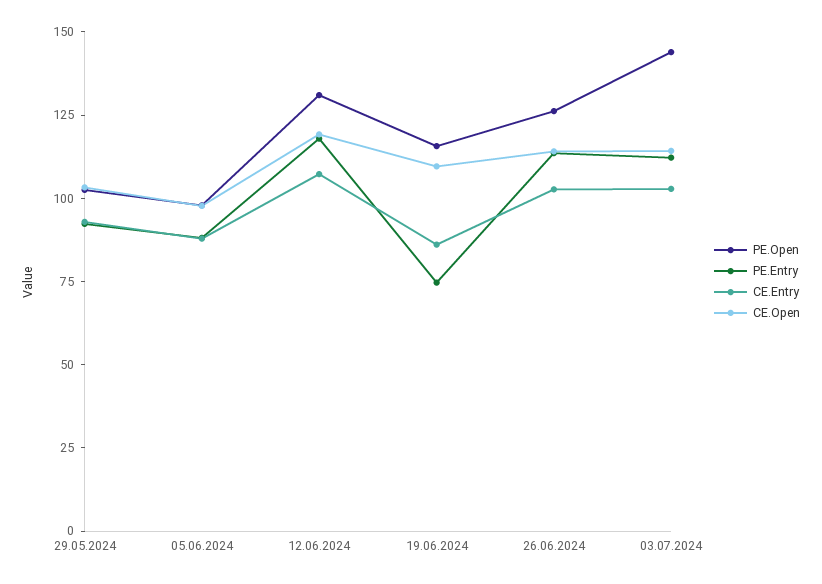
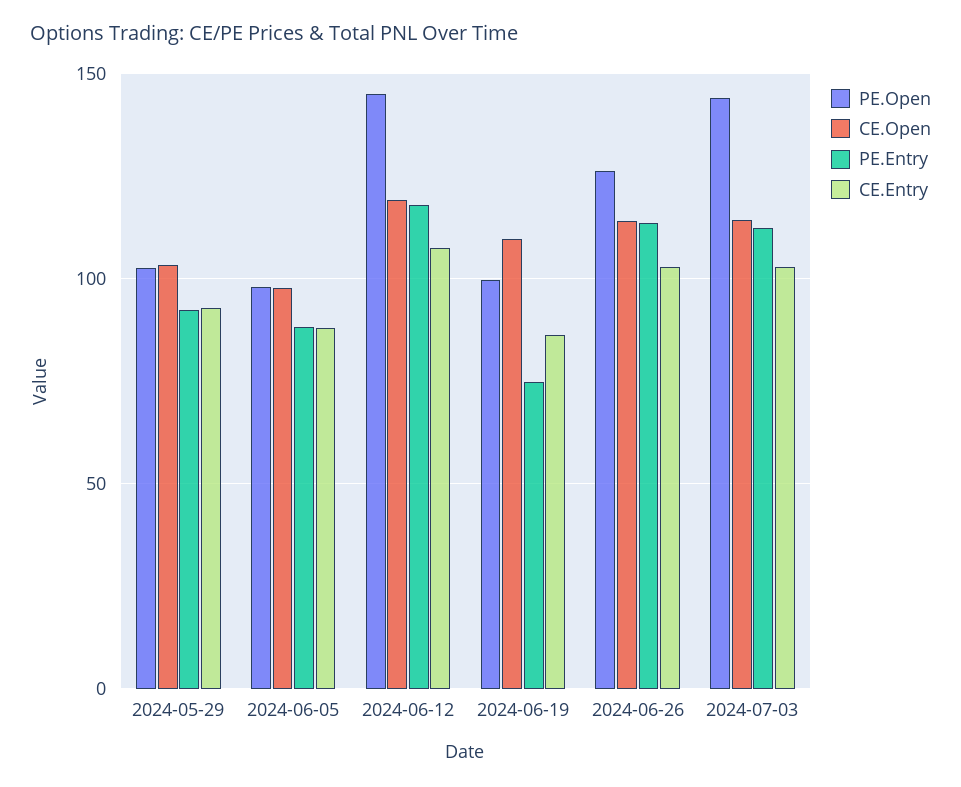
  {
    "PE.Open": {
      "29.05.2024": 105,
      "05.06.2024": 100,
-     "12.06.2024": 130,
+     "12.06.2024": 145,
-     "19.06.2024": 115,
+     "19.06.2024": 100,
      "26.06.2024": 125,
      "03.07.2024": 145
    },
    "PE.Entry": {
      "29.05.2024": 90,
      "05.06.2024": 90,
      "12.06.2024": 120,
      "19.06.2024": 75,
      "26.06.2024": 115,
      "03.07.2024": 110
    },
    "CE.Entry": {
      "29.05.2024": 95,
      "05.06.2024": 90,
      "12.06.2024": 105,
      "19.06.2024": 85,
      "26.06.2024": 105,
      "03.07.2024": 105
    },
    "CE.Open": {
      "29.05.2024": 105,
      "05.06.2024": 100,
      "12.06.2024": 120,
      "19.06.2024": 110,
      "26.06.2024": 115,
      "03.07.2024": 115
    }
  }

